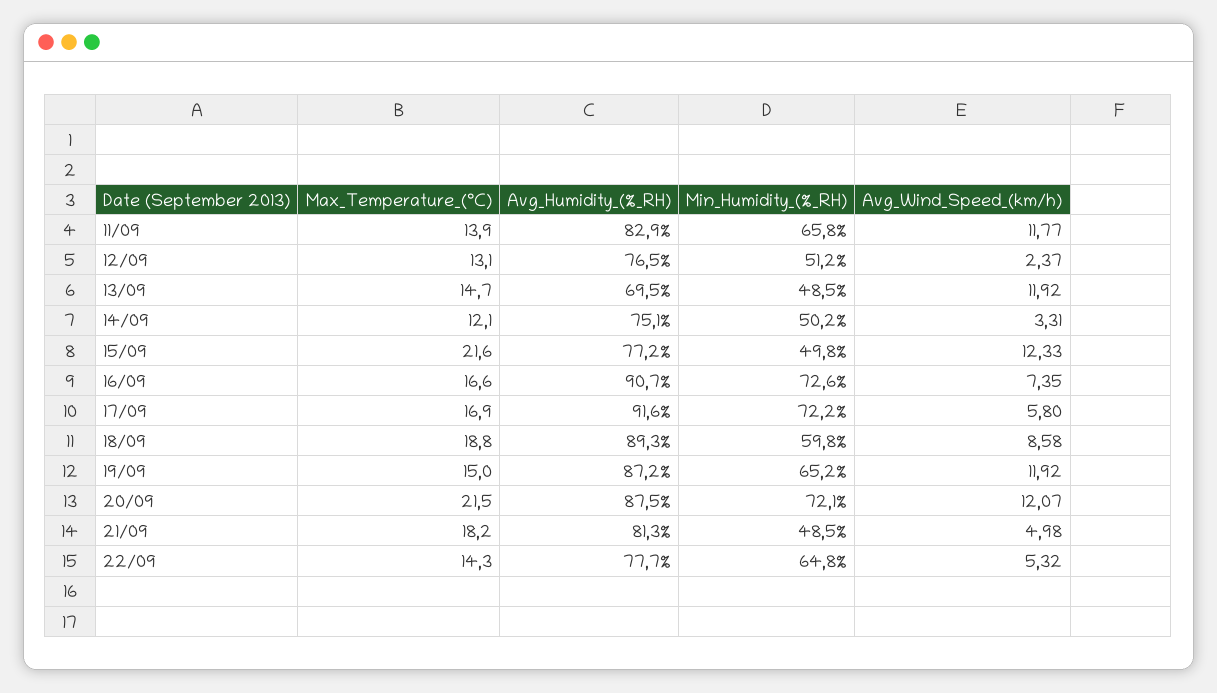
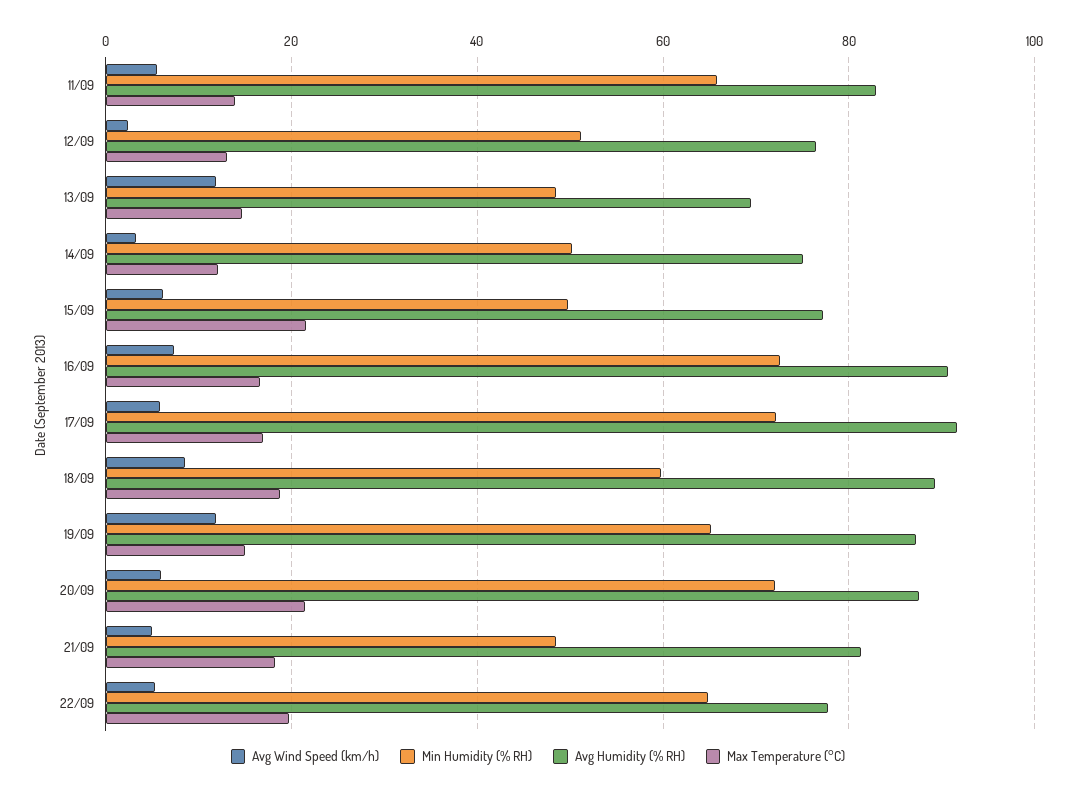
  {
    "Max_Temperature_(°C)": {
      "11/09": 13.9,
      "12/09": 13.1,
      "13/09": 14.7,
      "14/09": 12.1,
      "15/09": 21.6,
      "16/09": 16.6,
      "17/09": 16.9,
      "18/09": 18.8,
      "19/09": 15,
      "20/09": 21.5,
      "21/09": 18.2,
-     "22/09": 14.3
+     "22/09": 20
    },
    "Avg_Humidity_(%_RH)": {
      "11/09": 82.9,
      "12/09": 76.5,
      "13/09": 69.5,
      "14/09": 75.1,
      "15/09": 77.2,
      "16/09": 90.7,
      "17/09": 91.6,
      "18/09": 89.3,
      "19/09": 87.2,
      "20/09": 87.5,
      "21/09": 81.3,
      "22/09": 77.7
    },
    "Min_Humidity_(%_RH)": {
      "11/09": 65.8,
      "12/09": 51.2,
      "13/09": 48.5,
      "14/09": 50.2,
      "15/09": 49.8,
      "16/09": 72.6,
      "17/09": 72.2,
      "18/09": 59.8,
      "19/09": 65.2,
      "20/09": 72.1,
      "21/09": 48.5,
      "22/09": 64.8
    },
    "Avg_Wind_Speed_(km/h)": {
-     "11/09": 11.77,
+     "11/09": 6,
      "12/09": 2.37,
      "13/09": 11.92,
      "14/09": 3.31,
-     "15/09": 12.33,
+     "15/09": 6,
      "16/09": 7.35,
      "17/09": 5.8,
      "18/09": 8.58,
      "19/09": 11.92,
-     "20/09": 12.07,
+     "20/09": 6,
      "21/09": 4.98,
      "22/09": 5.32
    }
  }

